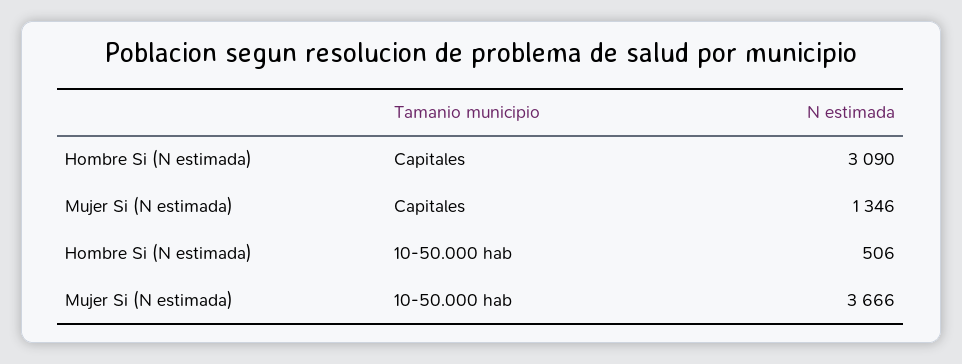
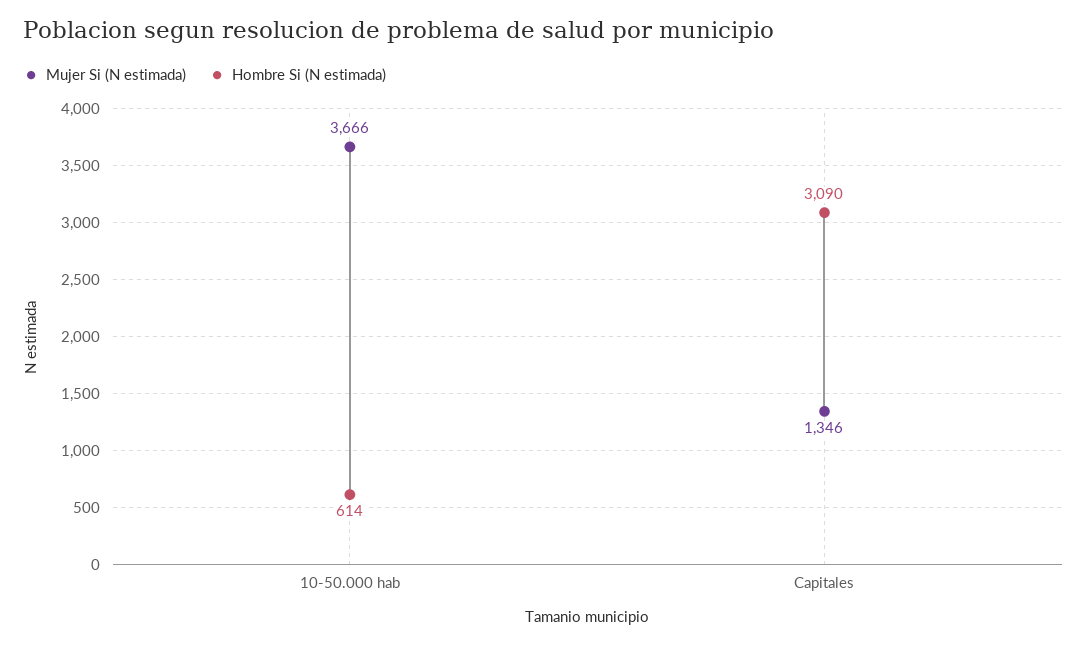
  {
    "Hombre Si (N estimada)": {
      "Capitales": 3090,
-     "10-50.000 hab": 506
+     "10-50.000 hab": 614
    },
    "Mujer Si (N estimada)": {
      "Capitales": 1346,
      "10-50.000 hab": 3666
    }
  }

